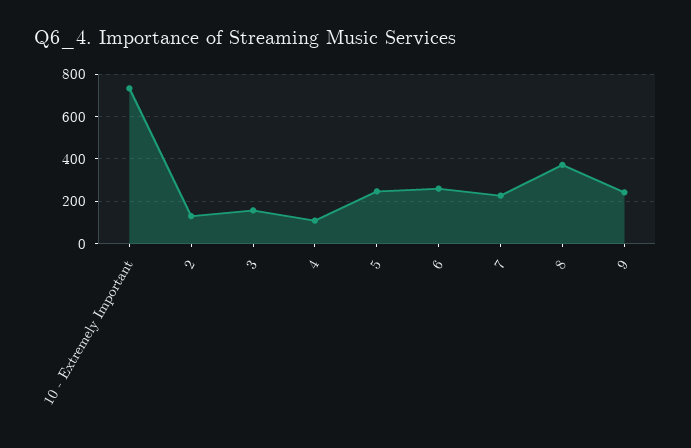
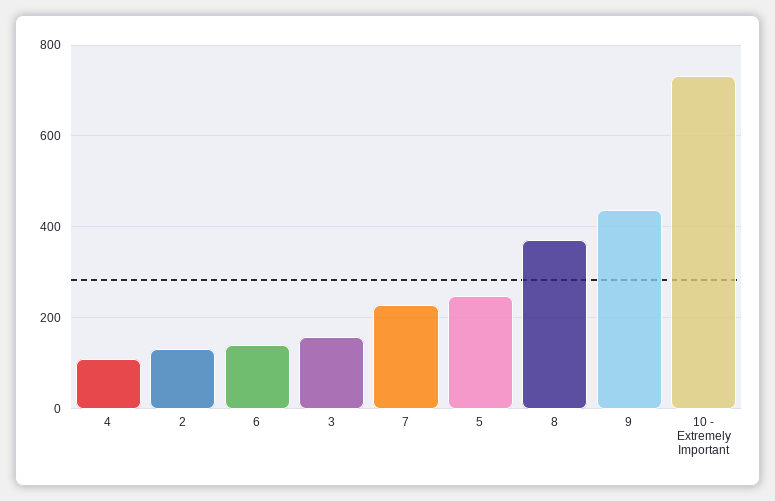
  {
    "10 - Extremely Important": 740,
    "2": 140,
    "3": 160,
    "4": 100,
    "5": 240,
-   "6": 250,
+   "6": 140,
    "7": 220,
    "8": 380,
-   "9": 250
+   "9": 440
  }

